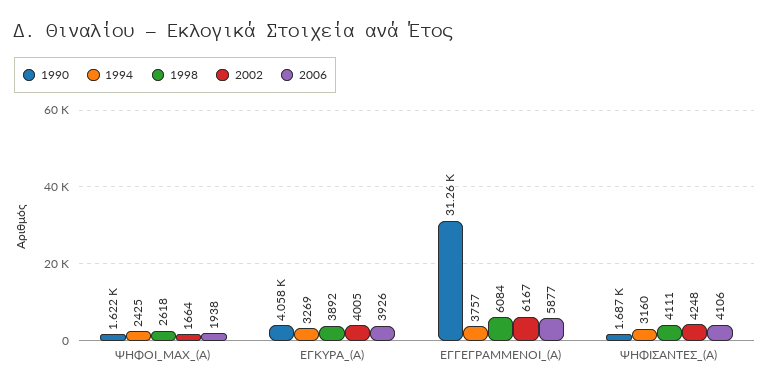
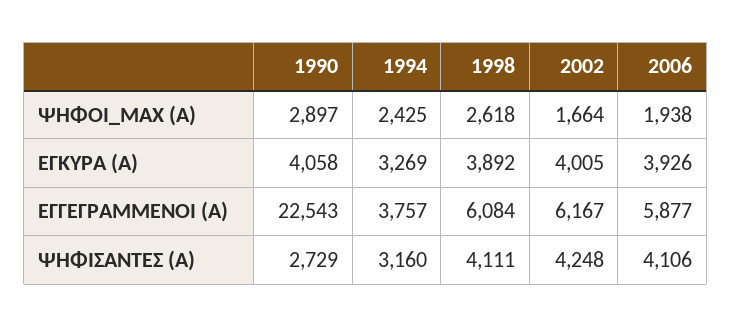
  {
    "1990": {
-     "ΨΗΦΟΙ_MAX_(Α)": 1622,
+     "ΨΗΦΟΙ_MAX_(Α)": 2897,
      "ΕΓΚΥΡΑ_(Α)": 4058,
-     "ΕΓΓΕΓΡΑΜΜΕΝΟΙ_(Α)": 31260,
+     "ΕΓΓΕΓΡΑΜΜΕΝΟΙ_(Α)": 22543,
-     "ΨΗΦΙΣΑΝΤΕΣ_(Α)": 1687
+     "ΨΗΦΙΣΑΝΤΕΣ_(Α)": 2729
    },
    "1994": {
      "ΨΗΦΟΙ_MAX_(Α)": 2425,
      "ΕΓΚΥΡΑ_(Α)": 3269,
      "ΕΓΓΕΓΡΑΜΜΕΝΟΙ_(Α)": 3757,
      "ΨΗΦΙΣΑΝΤΕΣ_(Α)": 3160
    },
    "1998": {
      "ΨΗΦΟΙ_MAX_(Α)": 2618,
      "ΕΓΚΥΡΑ_(Α)": 3892,
      "ΕΓΓΕΓΡΑΜΜΕΝΟΙ_(Α)": 6084,
      "ΨΗΦΙΣΑΝΤΕΣ_(Α)": 4111
    },
    "2002": {
      "ΨΗΦΟΙ_MAX_(Α)": 1664,
      "ΕΓΚΥΡΑ_(Α)": 4005,
      "ΕΓΓΕΓΡΑΜΜΕΝΟΙ_(Α)": 6167,
      "ΨΗΦΙΣΑΝΤΕΣ_(Α)": 4248
    },
    "2006": {
      "ΨΗΦΟΙ_MAX_(Α)": 1938,
      "ΕΓΚΥΡΑ_(Α)": 3926,
      "ΕΓΓΕΓΡΑΜΜΕΝΟΙ_(Α)": 5877,
      "ΨΗΦΙΣΑΝΤΕΣ_(Α)": 4106
    }
  }

